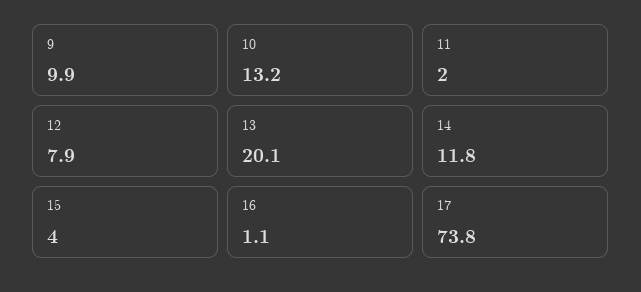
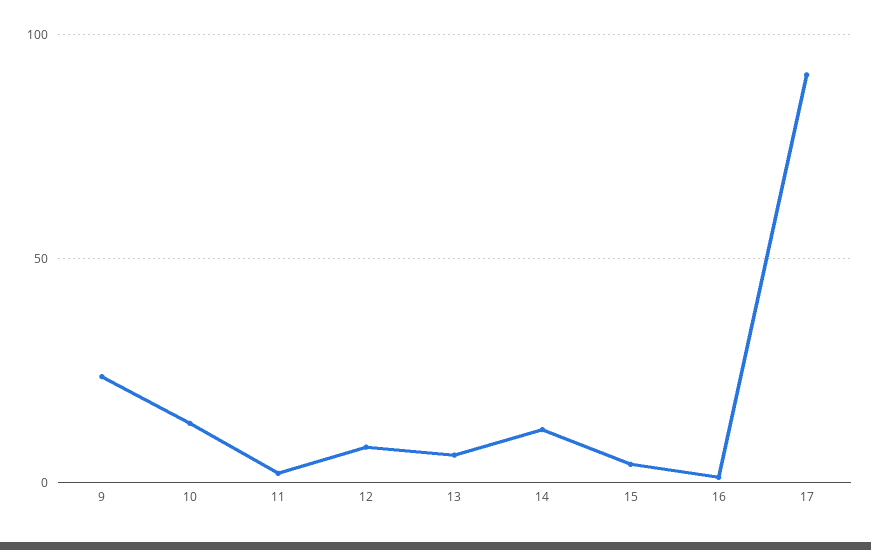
  {
-   "9": 9.9,
+   "9": 25,
    "10": 13.2,
    "11": 2,
    "12": 7.9,
-   "13": 20.1,
+   "13": 5,
    "14": 11.8,
    "15": 4,
    "16": 1.1,
-   "17": 73.8
+   "17": 90
  }

